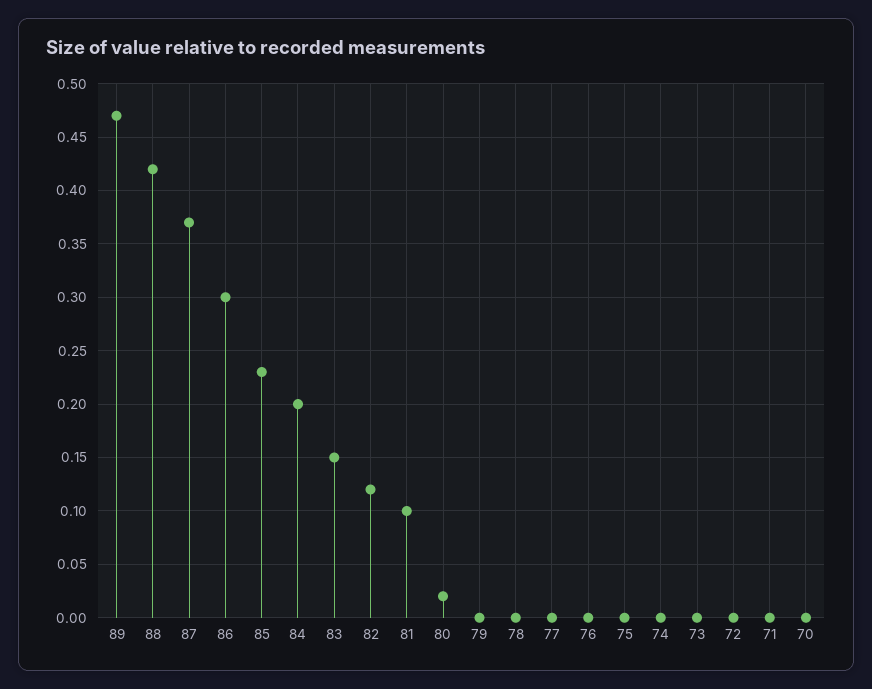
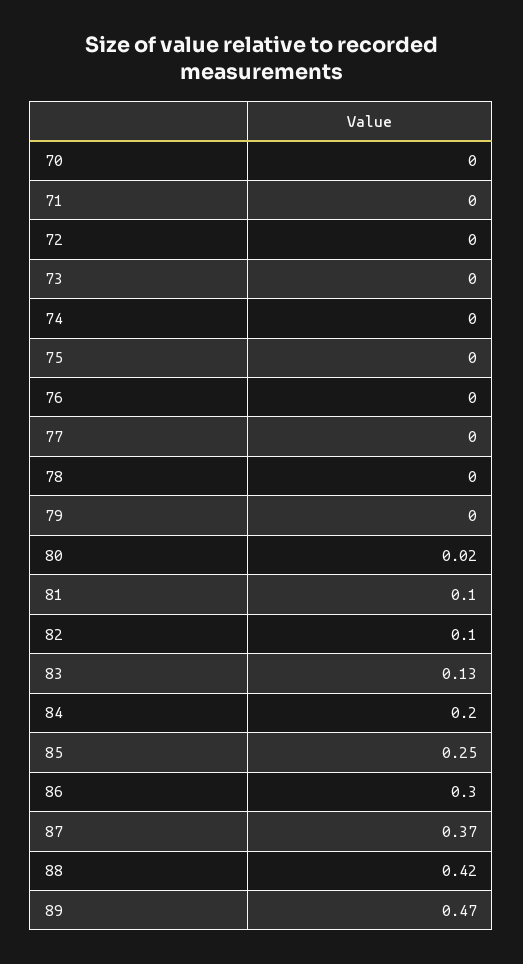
  {
    "89": 0.47,
    "88": 0.42,
    "87": 0.37,
    "86": 0.3,
-   "85": 0.23,
+   "85": 0.25,
    "84": 0.2,
-   "83": 0.15,
+   "83": 0.13,
-   "82": 0.12,
+   "82": 0.1,
    "81": 0.1,
    "80": 0.02,
    "79": 0,
    "78": 0,
    "77": 0,
    "76": 0,
    "75": 0,
    "74": 0,
    "73": 0,
    "72": 0,
    "71": 0,
    "70": 0
  }

